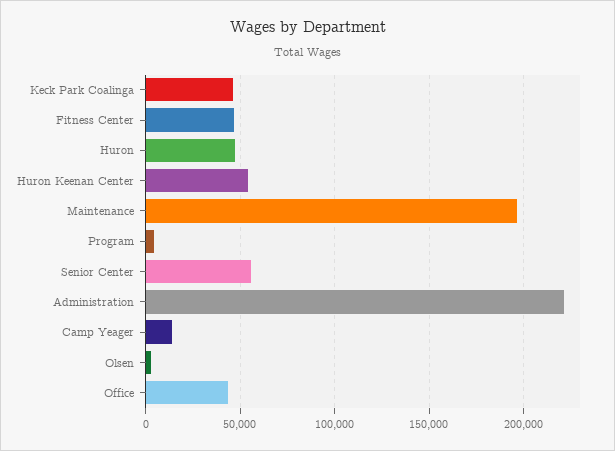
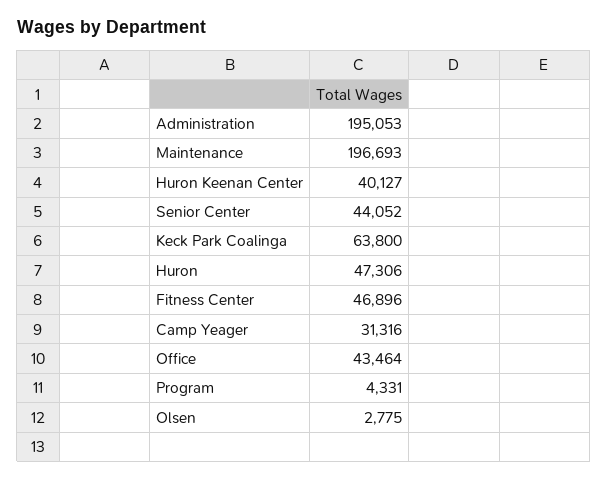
  {
-   "Keck Park Coalinga": 45000,
+   "Keck Park Coalinga": 63800,
    "Fitness Center": 46896,
    "Huron": 47306,
-   "Huron Keenan Center": 55000,
+   "Huron Keenan Center": 40127,
    "Maintenance": 196693,
    "Program": 4331,
-   "Senior Center": 55000,
+   "Senior Center": 44052,
-   "Administration": 220000,
+   "Administration": 195053,
-   "Camp Yeager": 15000,
+   "Camp Yeager": 31316,
    "Olsen": 2775,
    "Office": 43464
  }

